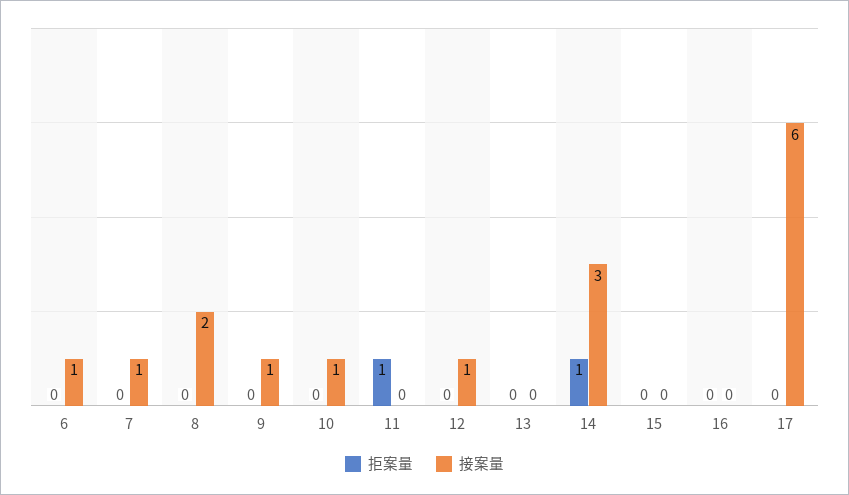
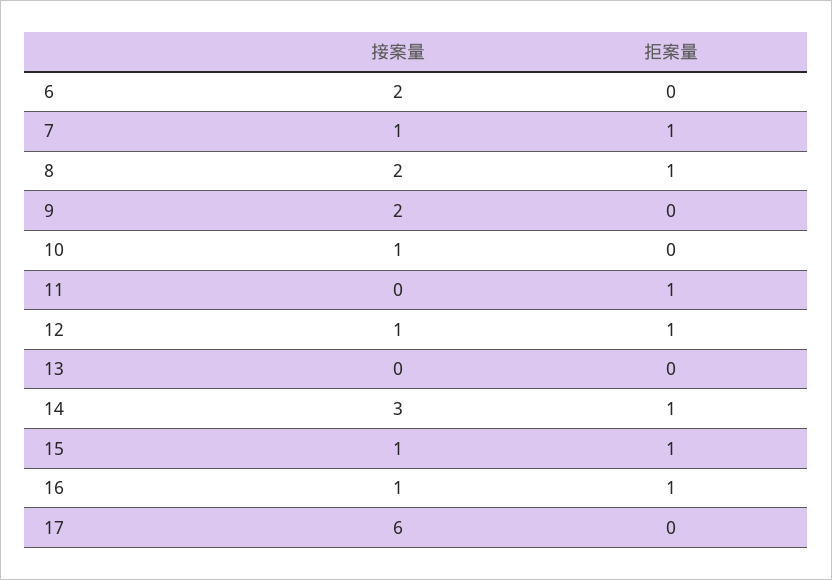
  {
    "拒案量": {
      "6": 0,
-     "7": 0,
+     "7": 1,
-     "8": 0,
+     "8": 1,
      "9": 0,
      "10": 0,
      "11": 1,
-     "12": 0,
+     "12": 1,
      "13": 0,
      "14": 1,
-     "15": 0,
+     "15": 1,
-     "16": 0,
+     "16": 1,
      "17": 0
    },
    "接案量": {
-     "6": 1,
+     "6": 2,
      "7": 1,
      "8": 2,
-     "9": 1,
+     "9": 2,
      "10": 1,
      "11": 0,
      "12": 1,
      "13": 0,
      "14": 3,
-     "15": 0,
+     "15": 1,
-     "16": 0,
+     "16": 1,
      "17": 6
    }
  }

